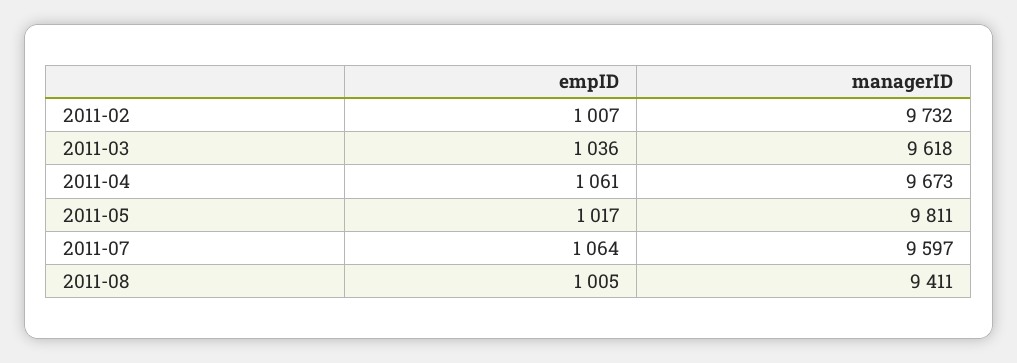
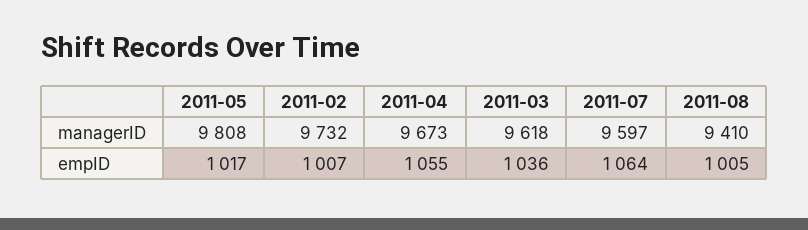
  {
    "empID": {
      "2011-02": 1007,
      "2011-03": 1036,
-     "2011-04": 1061,
+     "2011-04": 1055,
      "2011-05": 1017,
      "2011-07": 1064,
      "2011-08": 1005
    },
    "managerID": {
      "2011-02": 9732,
      "2011-03": 9618,
      "2011-04": 9673,
-     "2011-05": 9811,
+     "2011-05": 9808,
      "2011-07": 9597,
-     "2011-08": 9411
+     "2011-08": 9410
    }
  }

